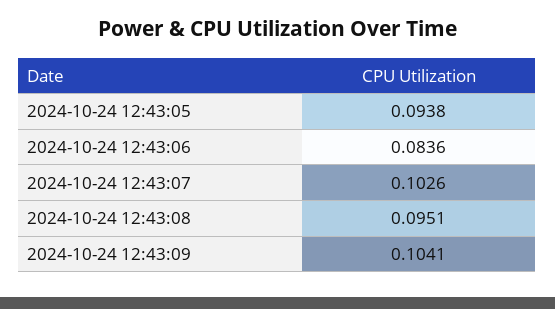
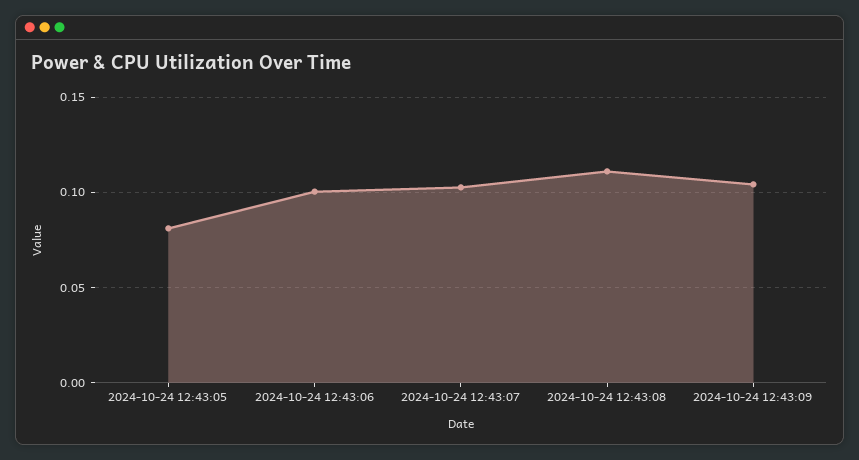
  {
-   "2024-10-24 12:43:05": 0.0938,
+   "2024-10-24 12:43:05": 0.08,
-   "2024-10-24 12:43:06": 0.0836,
+   "2024-10-24 12:43:06": 0.1,
    "2024-10-24 12:43:07": 0.1026,
-   "2024-10-24 12:43:08": 0.0951,
+   "2024-10-24 12:43:08": 0.11,
    "2024-10-24 12:43:09": 0.1041
  }

